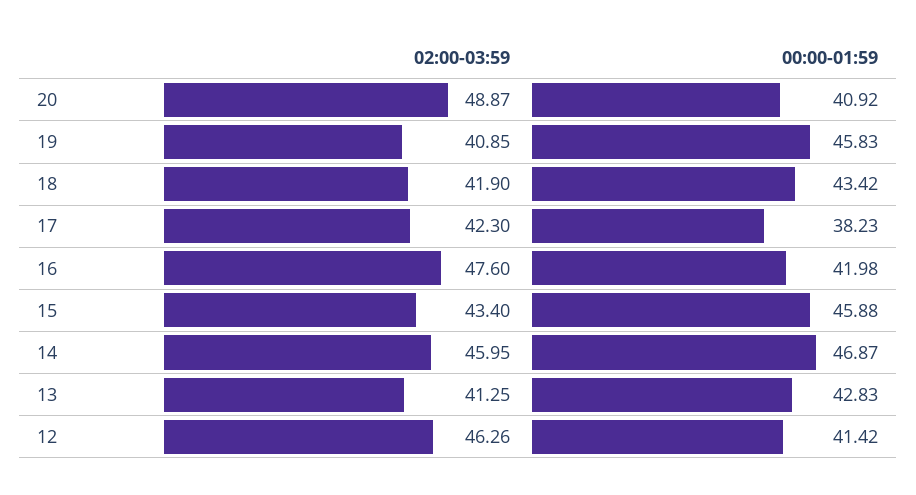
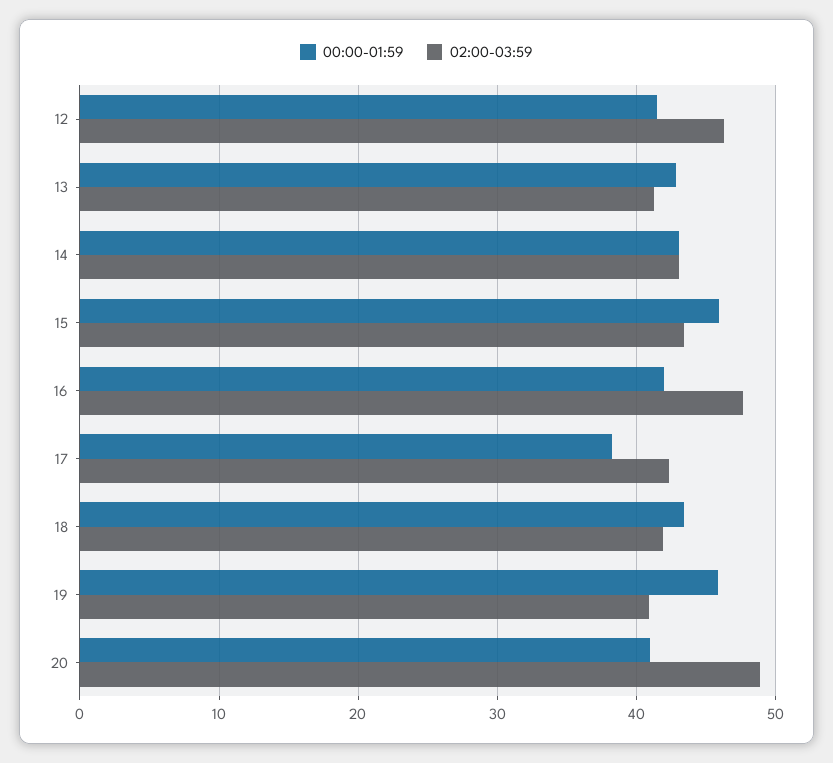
  {
    "02:00-03:59": {
      "20": 48.87,
      "19": 40.85,
      "18": 41.9,
      "17": 42.3,
      "16": 47.6,
      "15": 43.4,
-     "14": 45.95,
+     "14": 43,
      "13": 41.25,
      "12": 46.26
    },
    "00:00-01:59": {
      "20": 40.92,
      "19": 45.83,
      "18": 43.42,
      "17": 38.23,
      "16": 41.98,
      "15": 45.88,
-     "14": 46.87,
+     "14": 43,
      "13": 42.83,
      "12": 41.42
    }
  }

